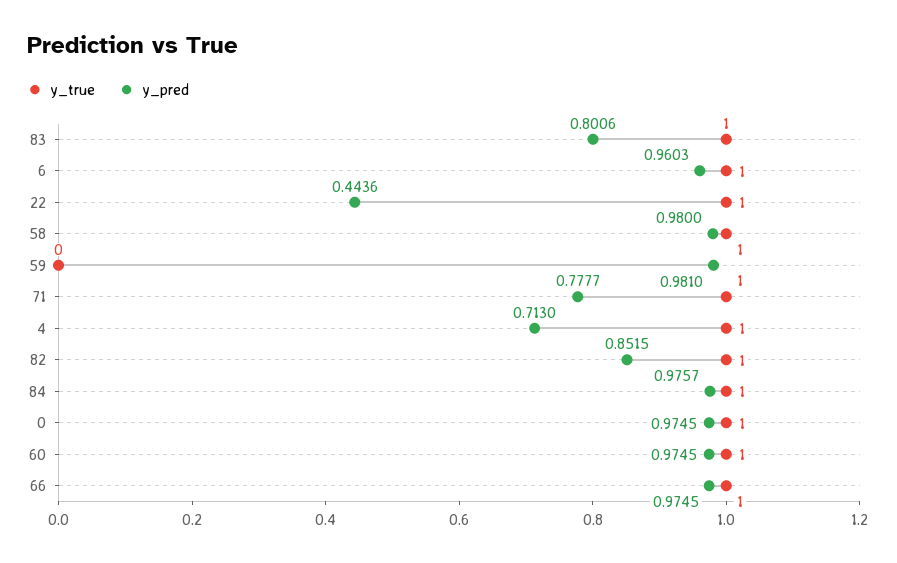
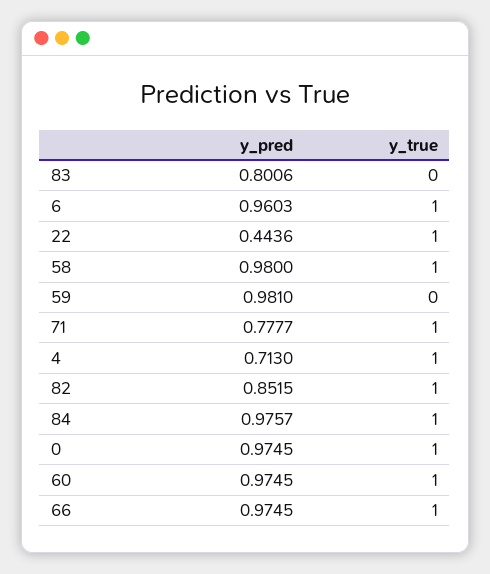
  {
    "y_true": {
-     "83": 1,
+     "83": 0,
      "6": 1,
      "22": 1,
      "58": 1,
      "59": 0,
      "71": 1,
      "4": 1,
      "82": 1,
      "84": 1,
      "0": 1,
      "60": 1,
      "66": 1
    },
    "y_pred": {
      "83": 0.8006,
      "6": 0.9603,
      "22": 0.4436,
      "58": 0.98,
      "59": 0.981,
      "71": 0.7777,
      "4": 0.713,
      "82": 0.8515,
      "84": 0.9757,
      "0": 0.9745,
      "60": 0.9745,
      "66": 0.9745
    }
  }

